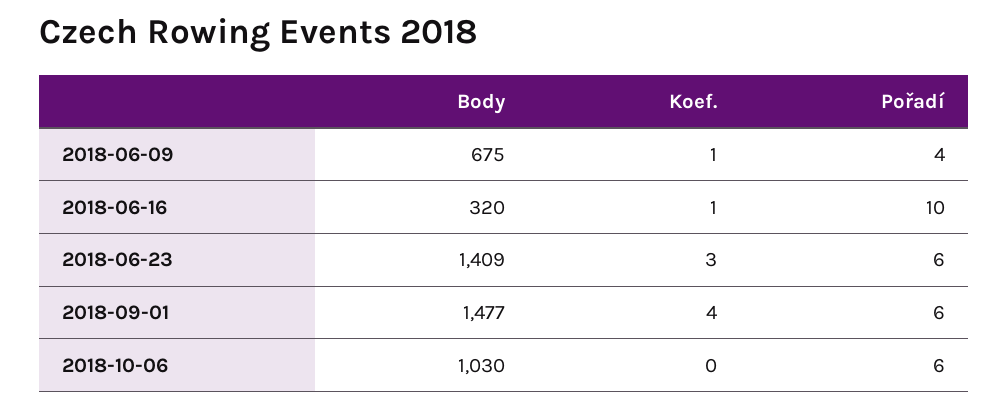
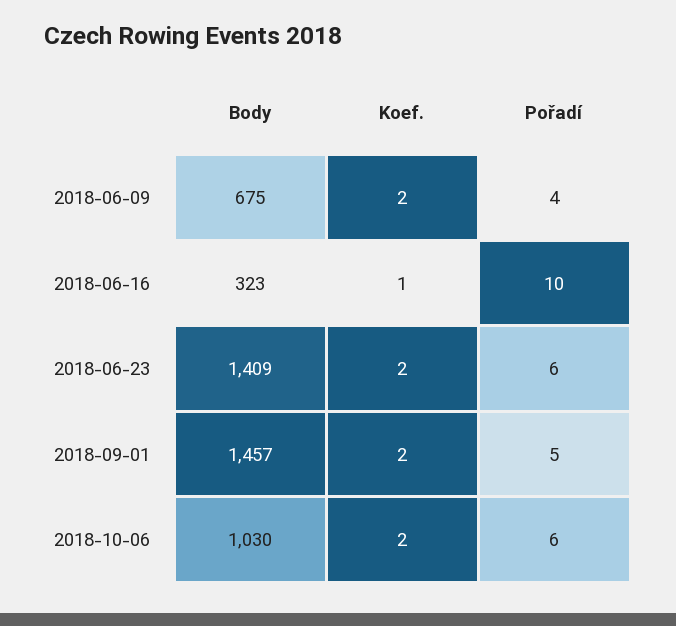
  {
    "Body": {
      "2018-06-09": 675,
-     "2018-06-16": 320,
+     "2018-06-16": 323,
      "2018-06-23": 1409,
-     "2018-09-01": 1477,
+     "2018-09-01": 1457,
      "2018-10-06": 1030
    },
    "Koef.": {
-     "2018-06-09": 1,
+     "2018-06-09": 2,
      "2018-06-16": 1,
-     "2018-06-23": 3,
+     "2018-06-23": 2,
-     "2018-09-01": 4,
+     "2018-09-01": 2,
-     "2018-10-06": 0
+     "2018-10-06": 2
    },
    "Pořadí": {
      "2018-06-09": 4,
      "2018-06-16": 10,
      "2018-06-23": 6,
-     "2018-09-01": 6,
+     "2018-09-01": 5,
      "2018-10-06": 6
    }
  }

